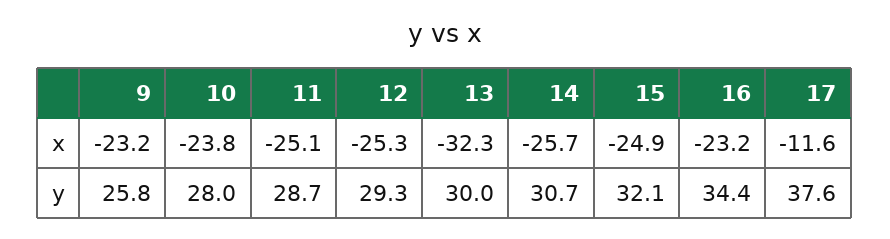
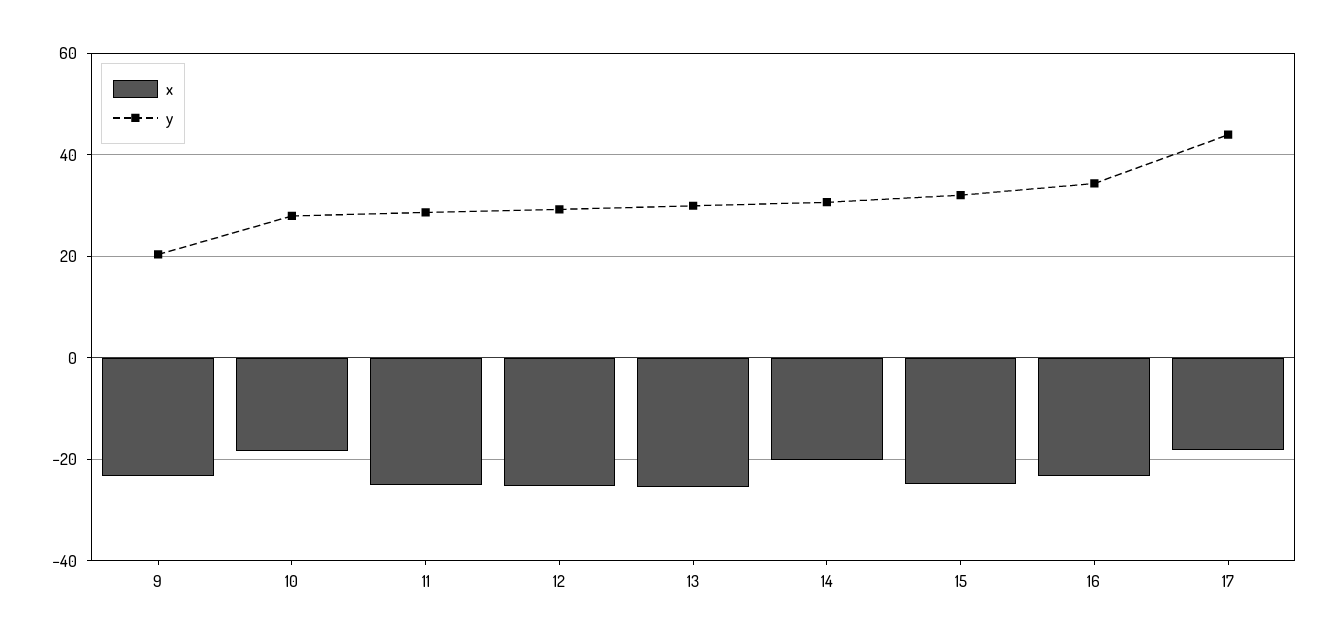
  {
    "x": {
      "9": -23.2,
-     "10": -23.8,
+     "10": -18,
      "11": -25.1,
      "12": -25.3,
-     "13": -32.3,
+     "13": -26,
-     "14": -25.7,
+     "14": -20,
      "15": -24.9,
      "16": -23.2,
-     "17": -11.6
+     "17": -18
    },
    "y": {
-     "9": 25.8,
+     "9": 20,
      "10": 28,
      "11": 28.7,
      "12": 29.3,
      "13": 30,
      "14": 30.7,
      "15": 32.1,
      "16": 34.4,
-     "17": 37.6
+     "17": 44
    }
  }

